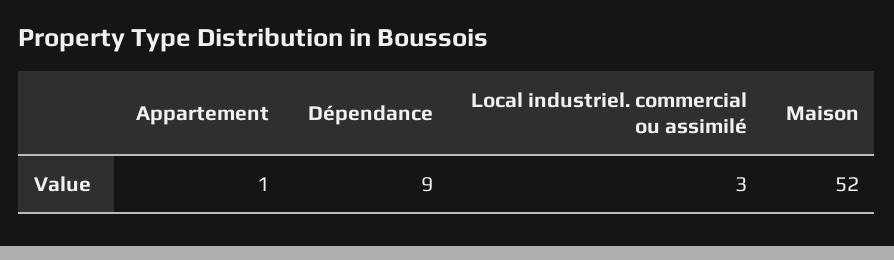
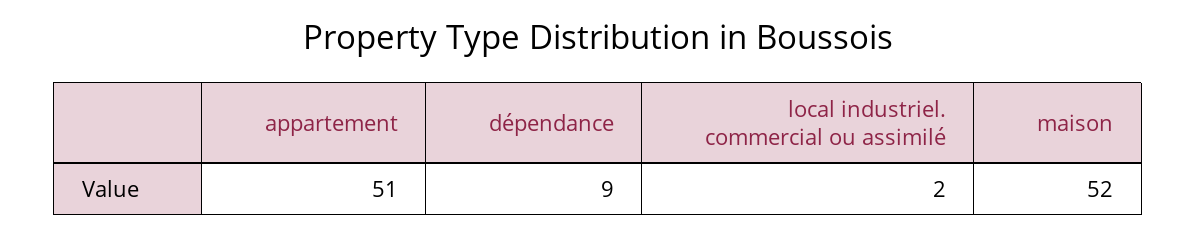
  {
-   "Appartement": 1,
+   "Appartement": 51,
    "Dépendance": 9,
-   "Local industriel. commercial ou assimilé": 3,
+   "Local industriel. commercial ou assimilé": 2,
    "Maison": 52
  }

